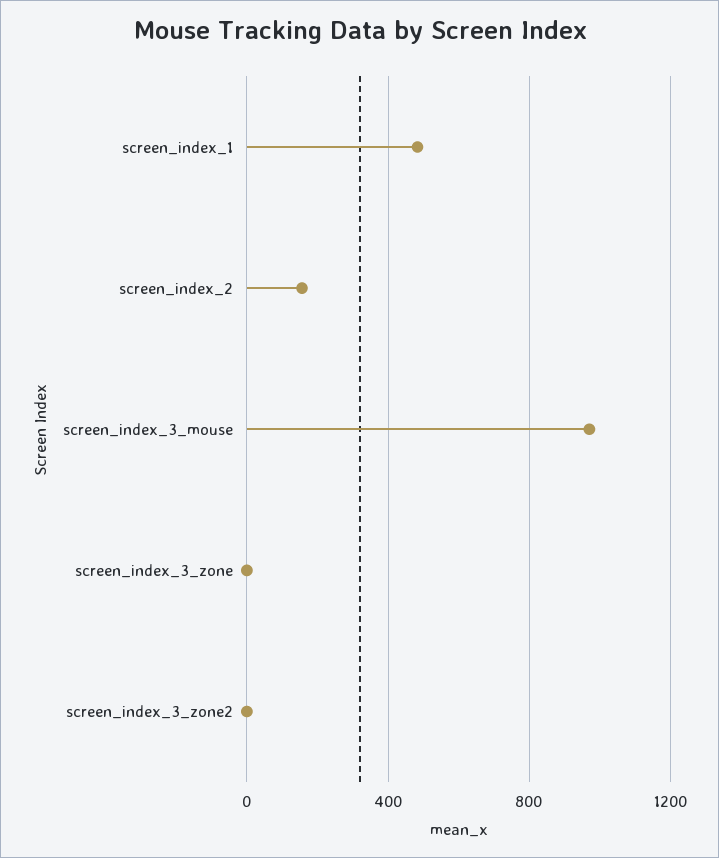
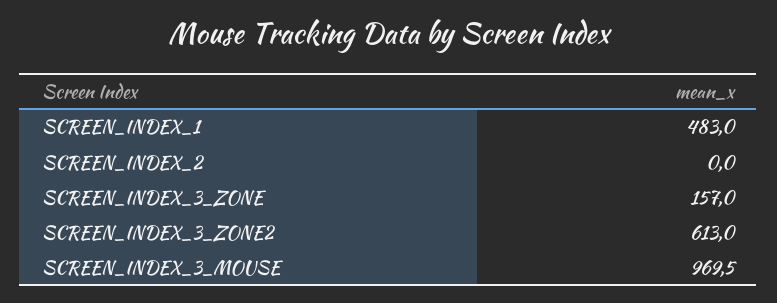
  {
    "screen_index_1": 483,
-   "screen_index_2": 150,
+   "screen_index_2": 0,
    "screen_index_3_mouse": 969.5,
-   "screen_index_3_zone": 0,
+   "screen_index_3_zone": 157,
-   "screen_index_3_zone2": 0
+   "screen_index_3_zone2": 613
  }

